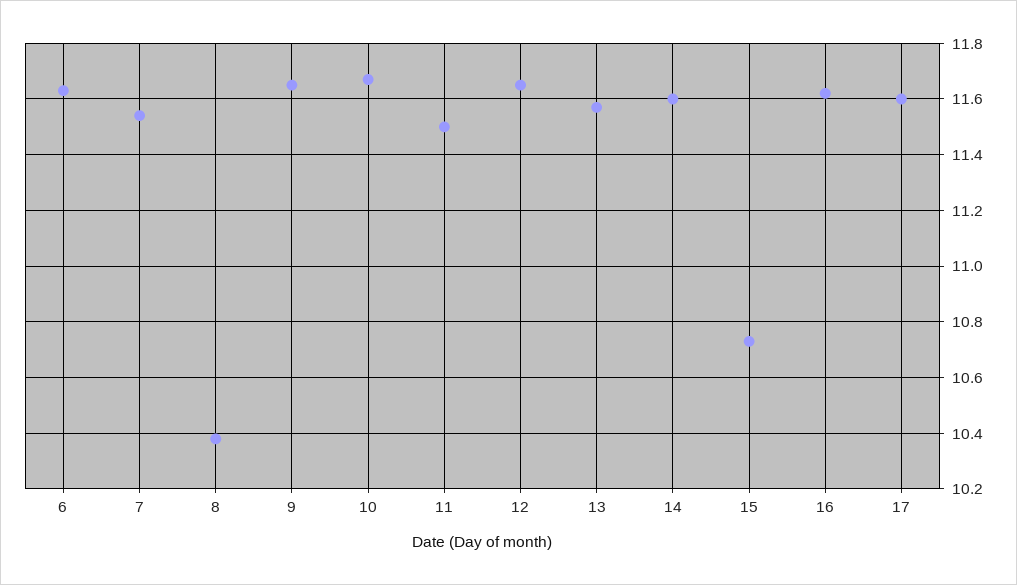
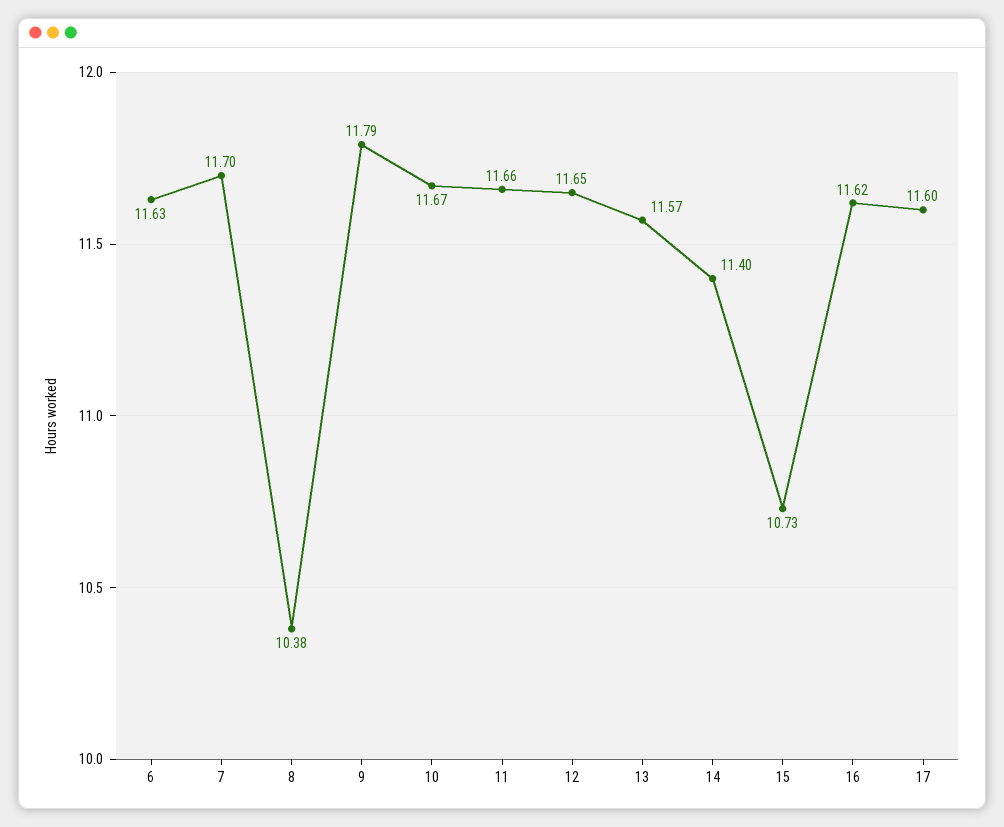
  {
    "6": 11.63,
-   "7": 11.55,
+   "7": 11.7,
    "8": 10.38,
-   "9": 11.65,
+   "9": 11.79,
    "10": 11.67,
-   "11": 11.5,
+   "11": 11.66,
    "12": 11.65,
    "13": 11.57,
-   "14": 11.6,
+   "14": 11.4,
    "15": 10.73,
    "16": 11.62,
    "17": 11.6
  }

